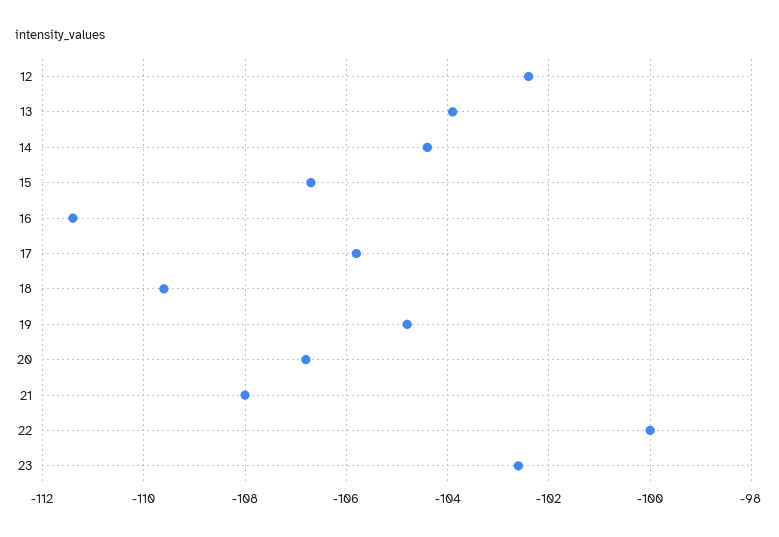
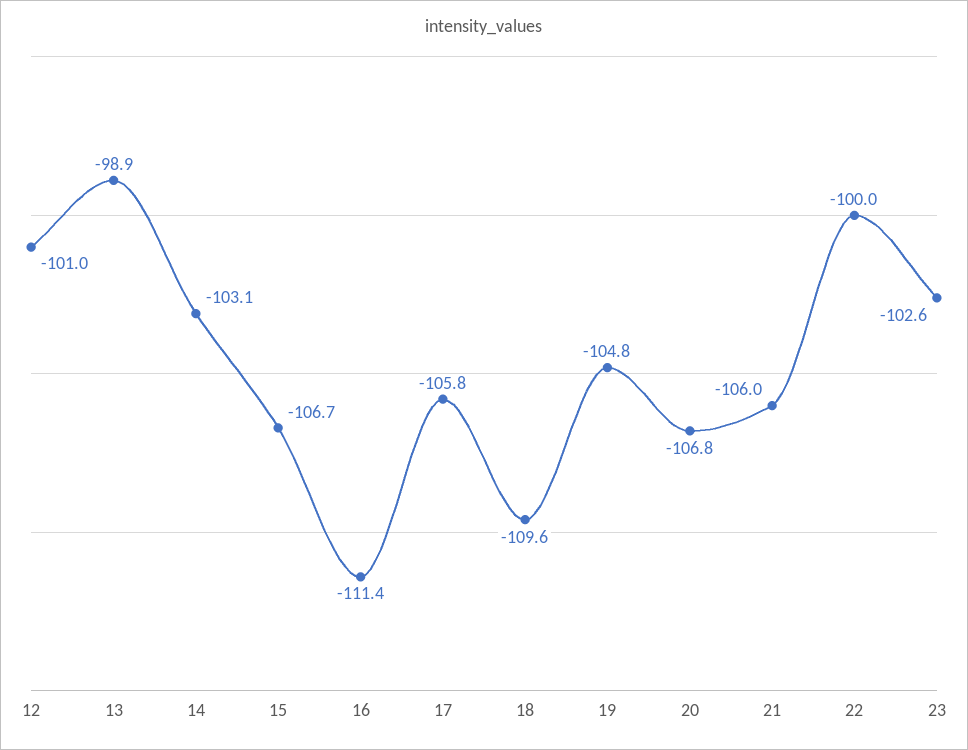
  {
-   "12": -102.5,
+   "12": -101,
-   "13": -104,
+   "13": -98.9,
-   "14": -104.5,
+   "14": -103.1,
    "15": -106.7,
    "16": -111.4,
    "17": -105.8,
    "18": -109.6,
    "19": -104.8,
    "20": -106.8,
-   "21": -108,
+   "21": -106,
    "22": -100,
    "23": -102.6
  }

